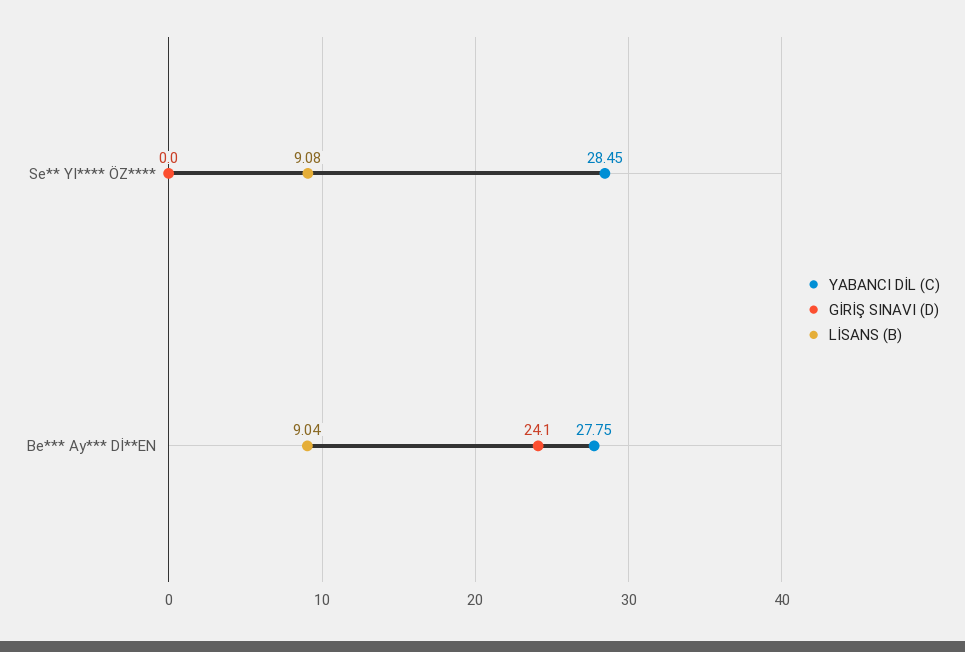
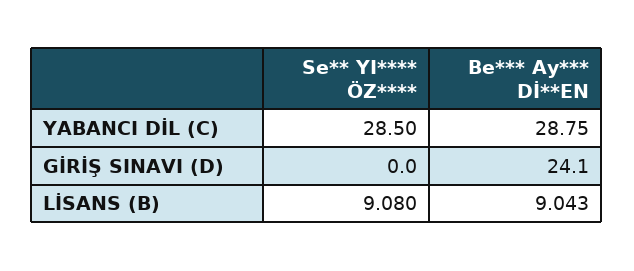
  {
    "YABANCI DİL (C)": {
-     "Se** YI**** ÖZ****": 28.45,
+     "Se** YI**** ÖZ****": 28.5,
-     "Be*** Ay*** Dİ**EN": 27.75
+     "Be*** Ay*** Dİ**EN": 28.75
    },
    "GİRİŞ SINAVI (D)": {
      "Se** YI**** ÖZ****": 0,
      "Be*** Ay*** Dİ**EN": 24.1
    },
    "LİSANS (B)": {
      "Se** YI**** ÖZ****": 9.08,
-     "Be*** Ay*** Dİ**EN": 9.04
+     "Be*** Ay*** Dİ**EN": 9.043
    }
  }

